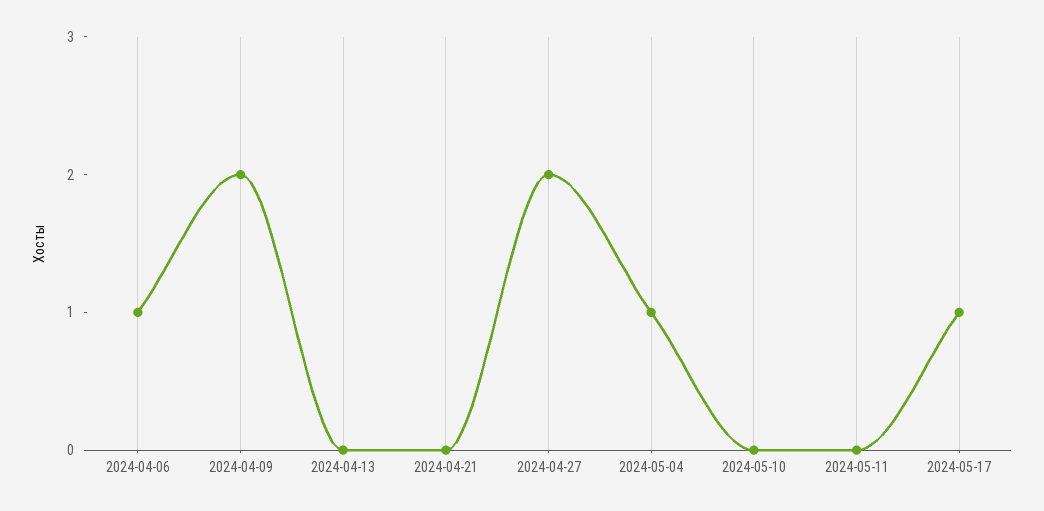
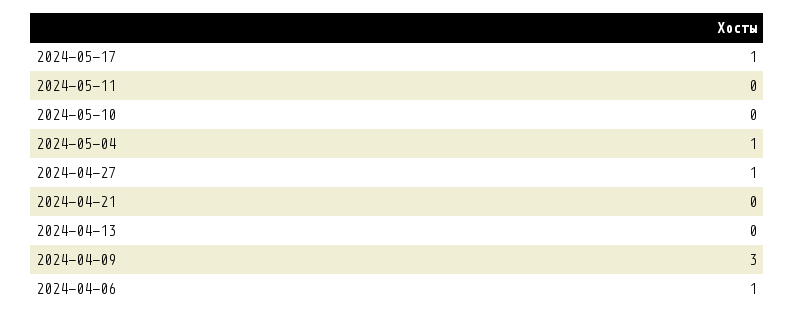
  {
    "2024-04-06": 1,
-   "2024-04-09": 2,
+   "2024-04-09": 3,
    "2024-04-13": 0,
    "2024-04-21": 0,
-   "2024-04-27": 2,
+   "2024-04-27": 1,
    "2024-05-04": 1,
    "2024-05-10": 0,
    "2024-05-11": 0,
    "2024-05-17": 1
  }

